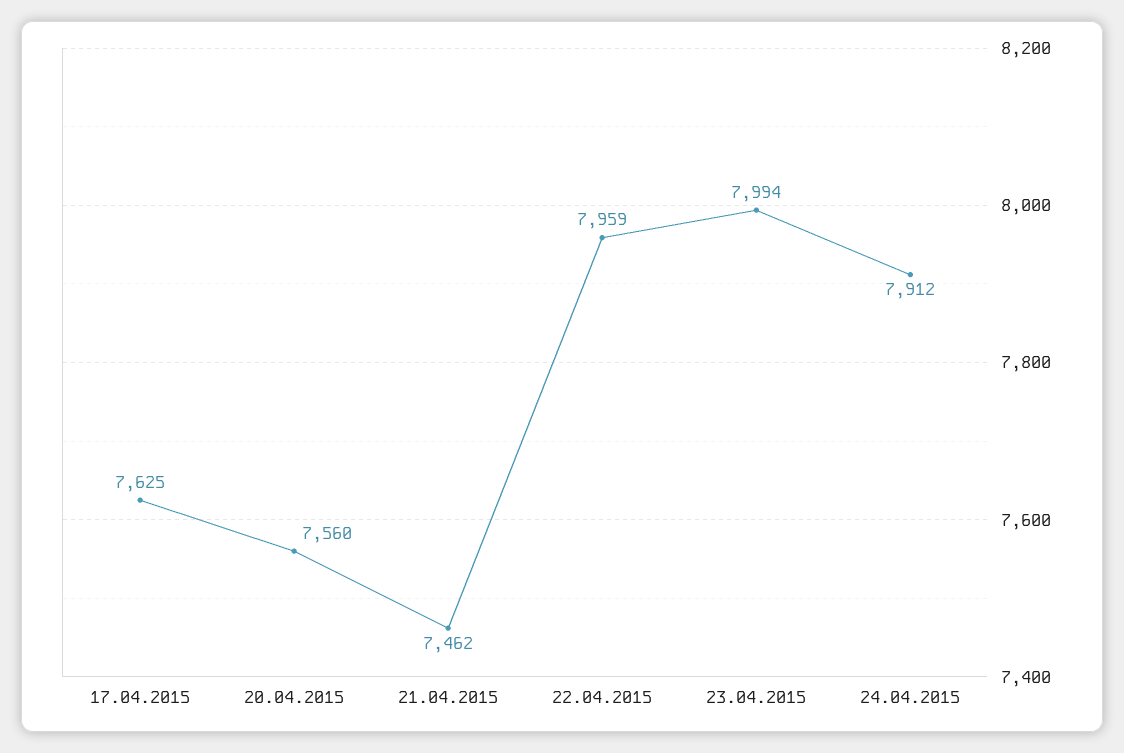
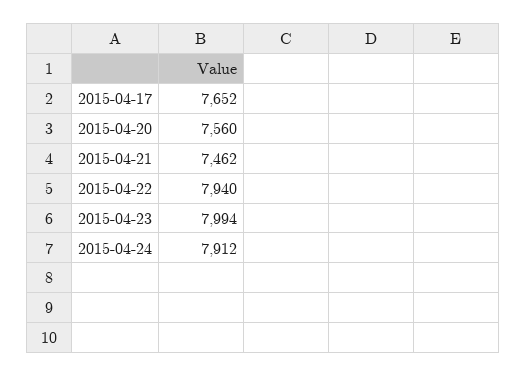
  {
-   "17.04.2015": 7625,
+   "17.04.2015": 7652,
    "20.04.2015": 7560,
    "21.04.2015": 7462,
-   "22.04.2015": 7959,
+   "22.04.2015": 7940,
    "23.04.2015": 7994,
    "24.04.2015": 7912
  }

